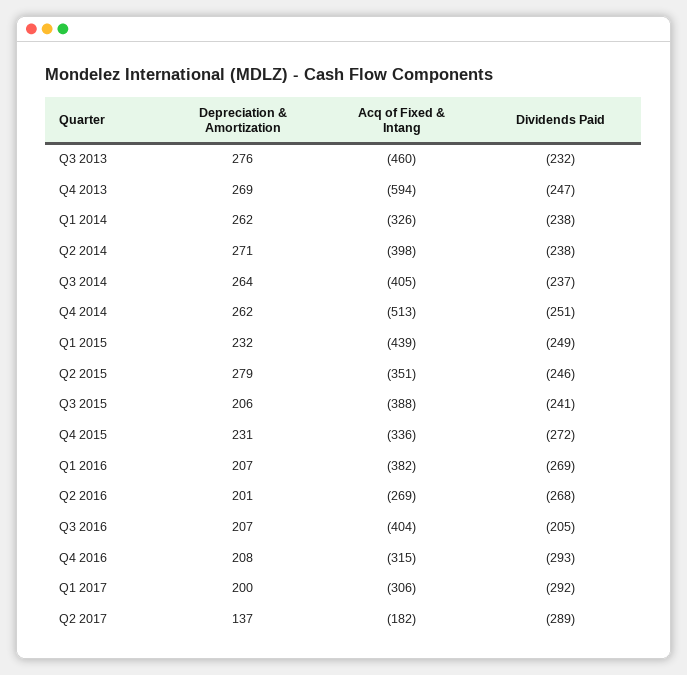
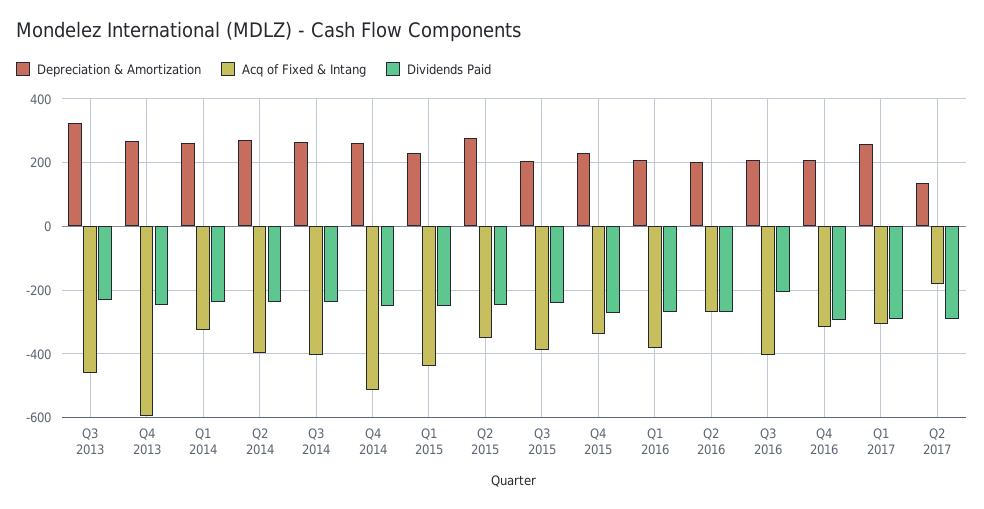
  {
    "Depreciation & Amortization": {
-     "Q3 2013": 276,
+     "Q3 2013": 320,
      "Q4 2013": 269,
      "Q1 2014": 262,
      "Q2 2014": 271,
      "Q3 2014": 264,
      "Q4 2014": 262,
      "Q1 2015": 232,
      "Q2 2015": 279,
      "Q3 2015": 206,
      "Q4 2015": 231,
      "Q1 2016": 207,
      "Q2 2016": 201,
      "Q3 2016": 207,
      "Q4 2016": 208,
-     "Q1 2017": 200,
+     "Q1 2017": 260,
      "Q2 2017": 137
    },
    "Acq of Fixed & Intang": {
      "Q3 2013": -460,
      "Q4 2013": -594,
      "Q1 2014": -326,
      "Q2 2014": -398,
      "Q3 2014": -405,
      "Q4 2014": -513,
      "Q1 2015": -439,
      "Q2 2015": -351,
      "Q3 2015": -388,
      "Q4 2015": -336,
      "Q1 2016": -382,
      "Q2 2016": -269,
      "Q3 2016": -404,
      "Q4 2016": -315,
      "Q1 2017": -306,
      "Q2 2017": -182
    },
    "Dividends Paid": {
      "Q3 2013": -232,
      "Q4 2013": -247,
      "Q1 2014": -238,
      "Q2 2014": -238,
      "Q3 2014": -237,
      "Q4 2014": -251,
      "Q1 2015": -249,
      "Q2 2015": -246,
      "Q3 2015": -241,
      "Q4 2015": -272,
      "Q1 2016": -269,
      "Q2 2016": -268,
      "Q3 2016": -205,
      "Q4 2016": -293,
      "Q1 2017": -292,
      "Q2 2017": -289
    }
  }

